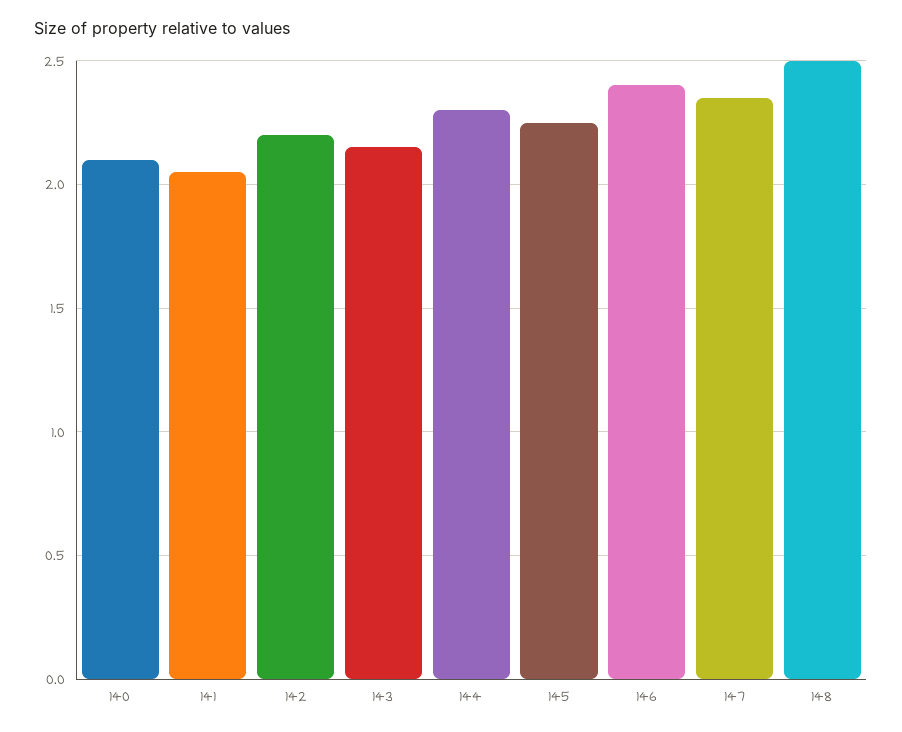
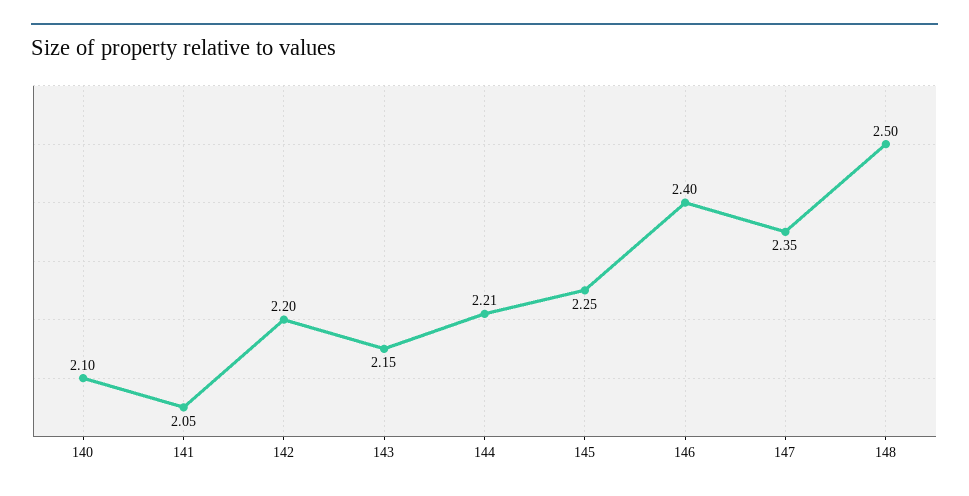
  {
    "140": 2.1,
    "141": 2.05,
    "142": 2.2,
    "143": 2.15,
-   "144": 2.3,
+   "144": 2.21,
    "145": 2.25,
    "146": 2.4,
    "147": 2.35,
    "148": 2.5
  }

